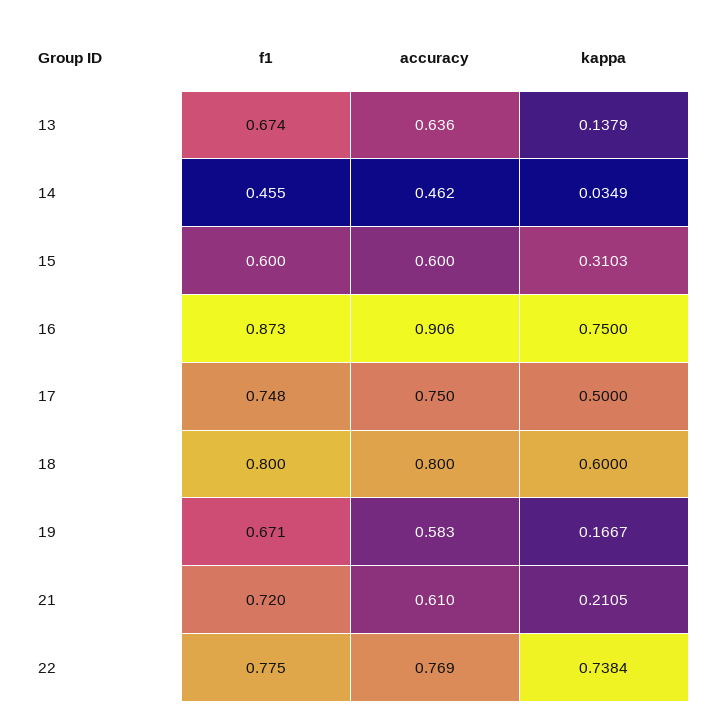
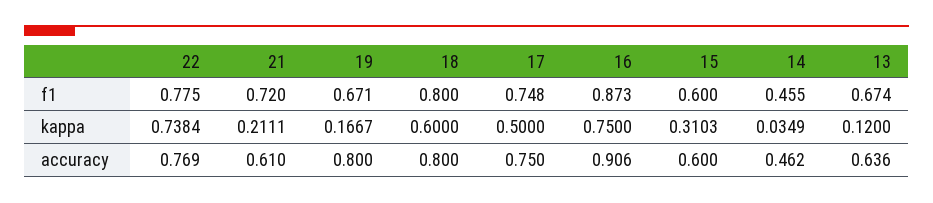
  {
    "f1": {
      "13": 0.674,
      "14": 0.455,
      "15": 0.6,
      "16": 0.873,
      "17": 0.748,
      "18": 0.8,
      "19": 0.671,
      "21": 0.72,
      "22": 0.775
    },
    "accuracy": {
      "13": 0.636,
      "14": 0.462,
      "15": 0.6,
      "16": 0.906,
      "17": 0.75,
      "18": 0.8,
-     "19": 0.583,
+     "19": 0.8,
      "21": 0.61,
      "22": 0.769
    },
    "kappa": {
-     "13": 0.1379,
+     "13": 0.12,
      "14": 0.0349,
      "15": 0.3103,
      "16": 0.75,
      "17": 0.5,
      "18": 0.6,
      "19": 0.1667,
-     "21": 0.2105,
+     "21": 0.2111,
      "22": 0.7384
    }
  }

